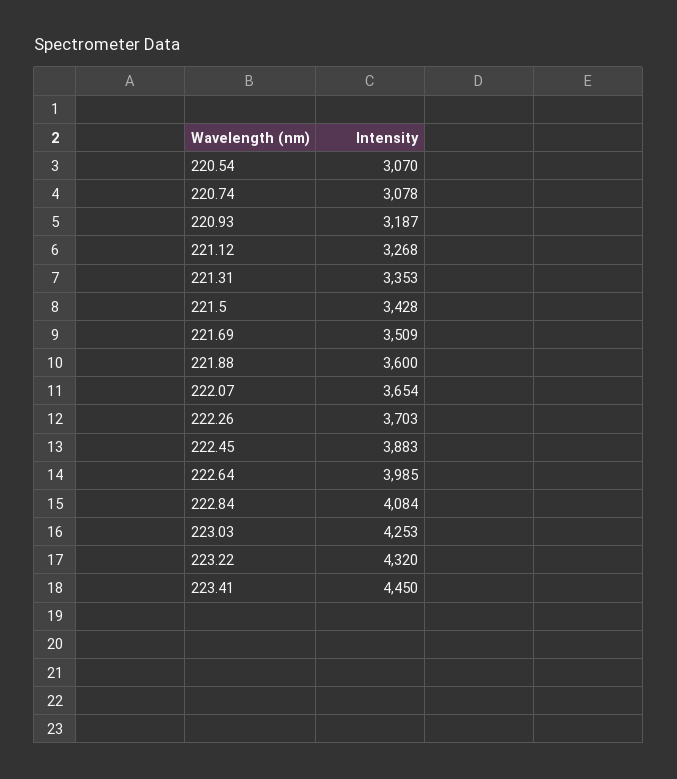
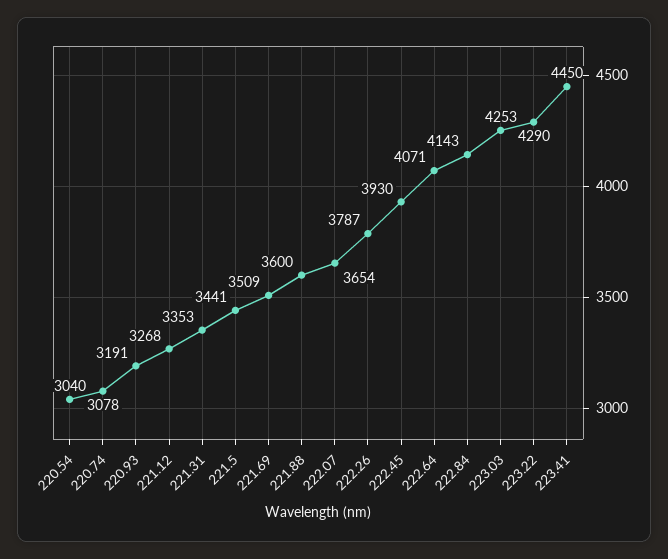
  {
-   "220.54": 3070,
+   "220.54": 3040,
    "220.74": 3078,
-   "220.93": 3187,
+   "220.93": 3191,
    "221.12": 3268,
    "221.31": 3353,
-   "221.5": 3428,
+   "221.5": 3441,
    "221.69": 3509,
    "221.88": 3600,
    "222.07": 3654,
-   "222.26": 3703,
+   "222.26": 3787,
-   "222.45": 3883,
+   "222.45": 3930,
-   "222.64": 3985,
+   "222.64": 4071,
-   "222.84": 4084,
+   "222.84": 4143,
    "223.03": 4253,
-   "223.22": 4320,
+   "223.22": 4290,
    "223.41": 4450
  }

